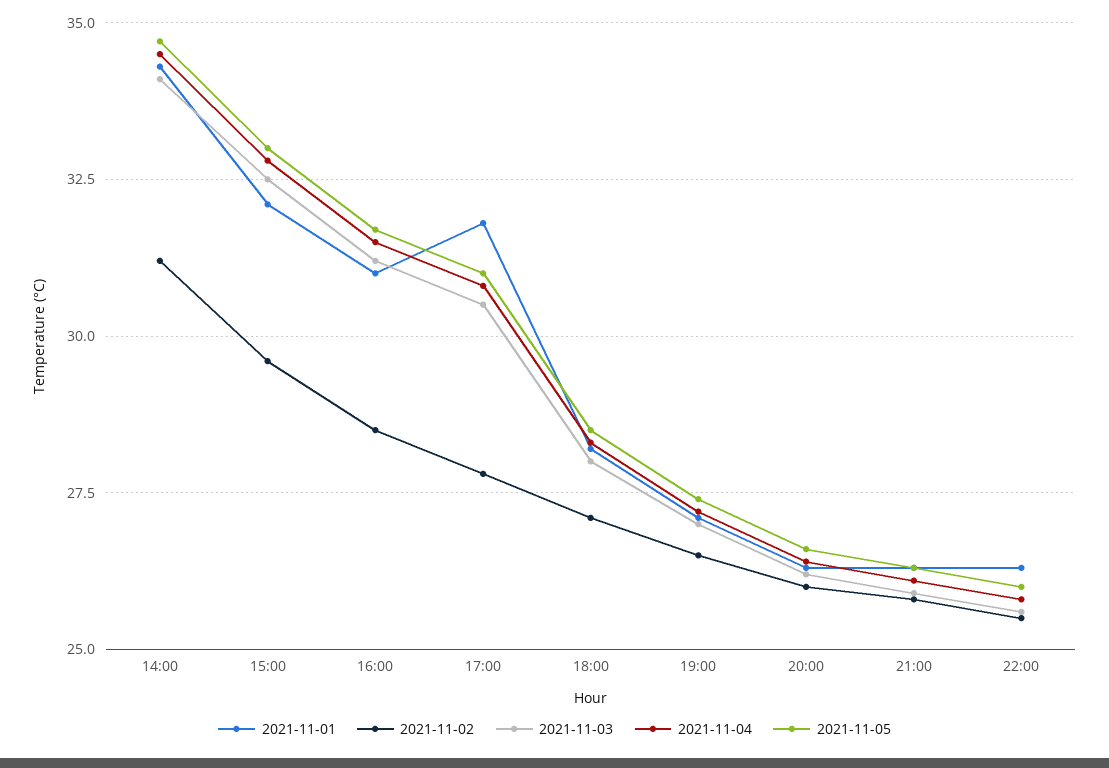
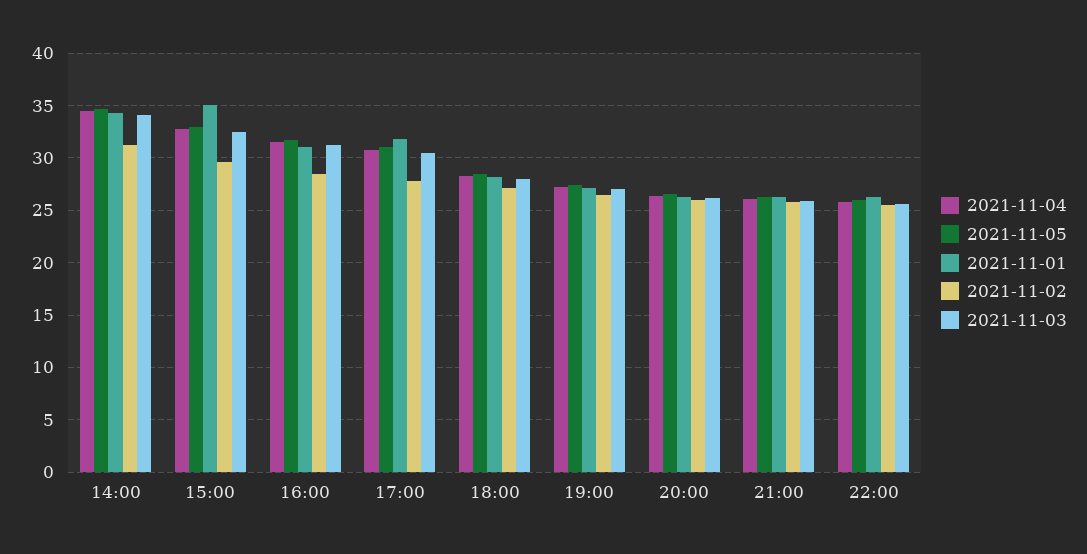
  {
    "2021-11-01": {
      "14:00": 34.5,
-     "15:00": 32,
+     "15:00": 35,
      "16:00": 31,
      "17:00": 32,
      "18:00": 28,
      "19:00": 27,
      "20:00": 26.5,
      "21:00": 26.5,
      "22:00": 26.5
    },
    "2021-11-02": {
      "14:00": 31,
      "15:00": 29.5,
      "16:00": 28.5,
      "17:00": 28,
      "18:00": 27,
      "19:00": 26.5,
      "20:00": 26,
      "21:00": 26,
      "22:00": 25.5
    },
    "2021-11-03": {
      "14:00": 34,
      "15:00": 32.5,
      "16:00": 31,
      "17:00": 30.5,
      "18:00": 28,
      "19:00": 27,
      "20:00": 26,
      "21:00": 26,
      "22:00": 25.5
    },
    "2021-11-04": {
      "14:00": 34.5,
      "15:00": 33,
      "16:00": 31.5,
      "17:00": 31,
      "18:00": 28.5,
      "19:00": 27,
      "20:00": 26.5,
      "21:00": 26,
      "22:00": 26
    },
    "2021-11-05": {
      "14:00": 34.5,
      "15:00": 33,
      "16:00": 31.5,
      "17:00": 31,
      "18:00": 28.5,
      "19:00": 27.5,
      "20:00": 26.5,
      "21:00": 26.5,
      "22:00": 26
    }
  }

